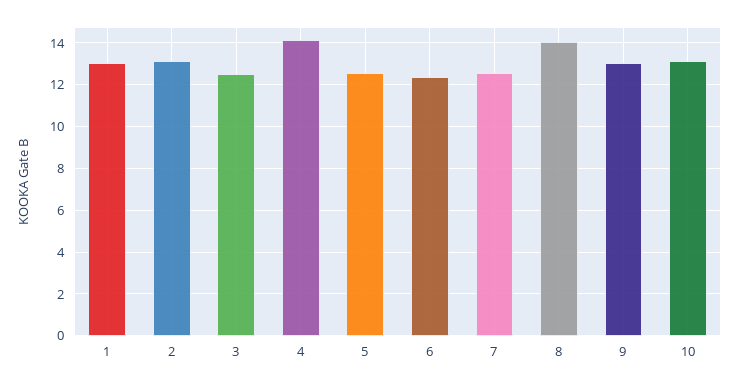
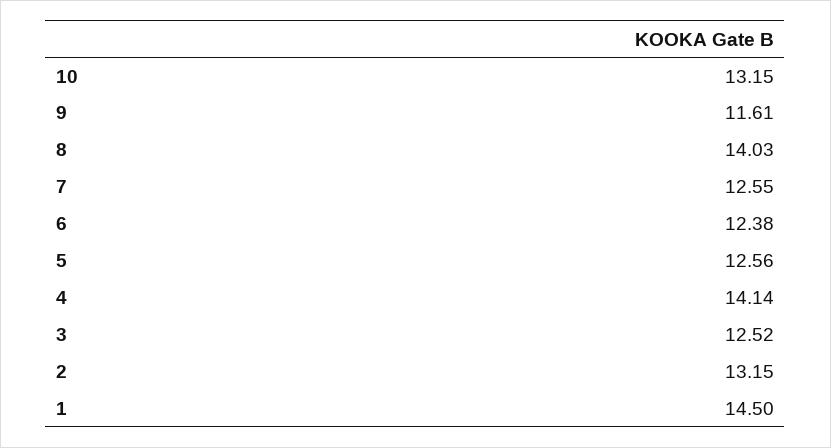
  {
-   "1": 13,
+   "1": 14.5,
    "2": 13.15,
    "3": 12.52,
    "4": 14.14,
    "5": 12.56,
    "6": 12.38,
    "7": 12.55,
    "8": 14.03,
-   "9": 13,
+   "9": 11.61,
    "10": 13.15
  }

